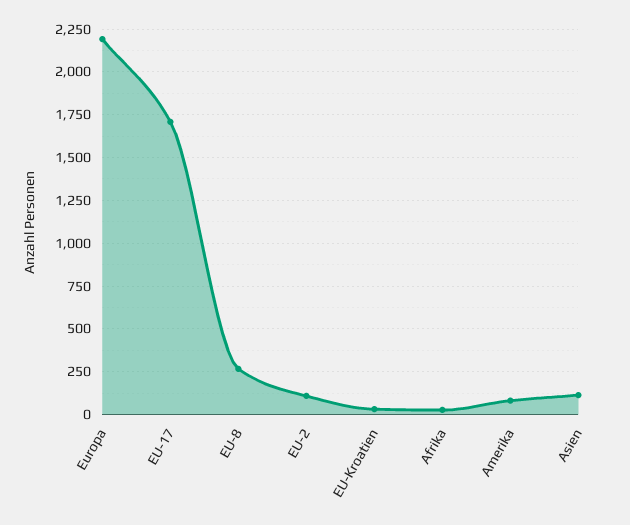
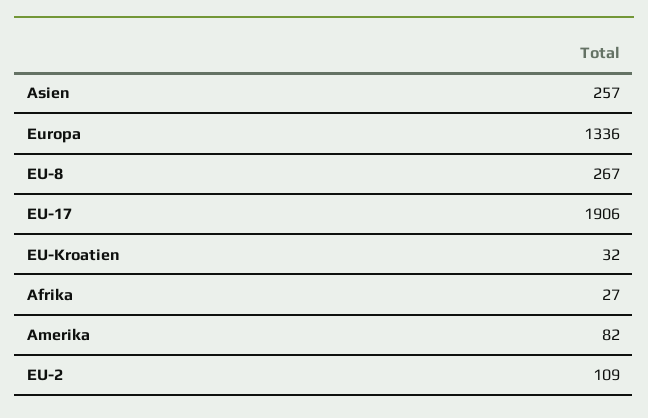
  {
-   "Europa": 2200,
+   "Europa": 1336,
-   "EU-17": 1700,
+   "EU-17": 1906,
    "EU-8": 267,
    "EU-2": 109,
    "EU-Kroatien": 32,
    "Afrika": 27,
    "Amerika": 82,
-   "Asien": 100
+   "Asien": 257
  }

